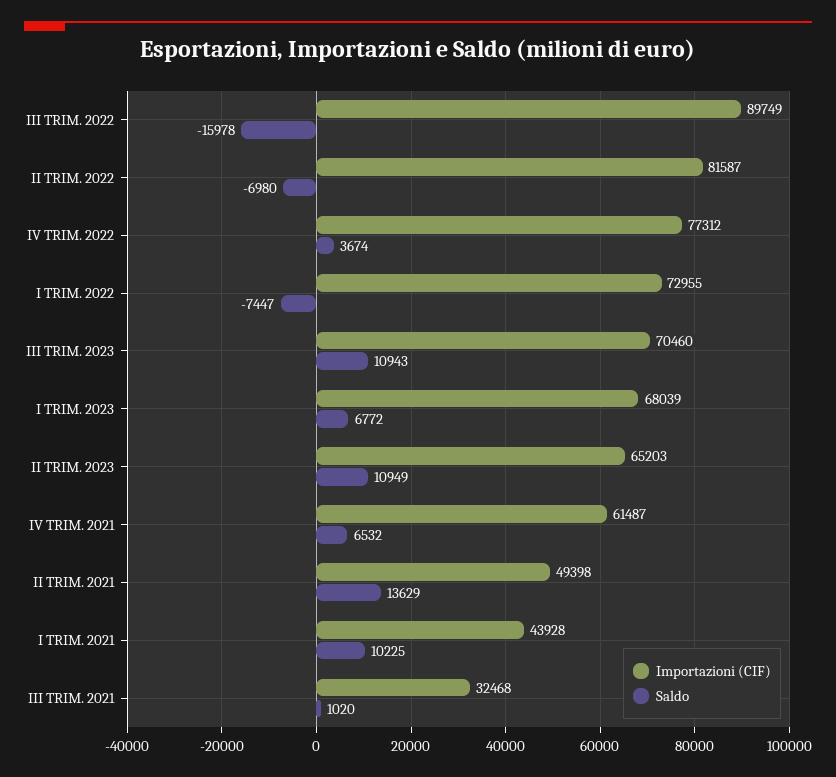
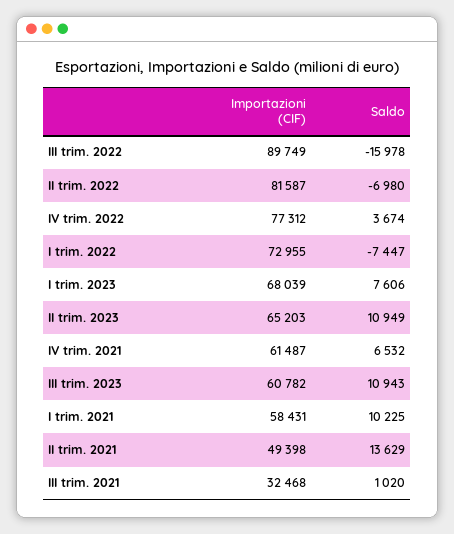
  {
    "Importazioni (CIF)": {
      "III TRIM. 2022": 89749,
      "II TRIM. 2022": 81587,
      "IV TRIM. 2022": 77312,
      "I TRIM. 2022": 72955,
-     "III TRIM. 2023": 70460,
+     "III TRIM. 2023": 60782,
      "I TRIM. 2023": 68039,
      "II TRIM. 2023": 65203,
      "IV TRIM. 2021": 61487,
      "II TRIM. 2021": 49398,
-     "I TRIM. 2021": 43928,
+     "I TRIM. 2021": 58431,
      "III TRIM. 2021": 32468
    },
    "Saldo": {
      "III TRIM. 2022": -15978,
      "II TRIM. 2022": -6980,
      "IV TRIM. 2022": 3674,
      "I TRIM. 2022": -7447,
      "III TRIM. 2023": 10943,
-     "I TRIM. 2023": 6772,
+     "I TRIM. 2023": 7606,
      "II TRIM. 2023": 10949,
      "IV TRIM. 2021": 6532,
      "II TRIM. 2021": 13629,
      "I TRIM. 2021": 10225,
      "III TRIM. 2021": 1020
    }
  }

